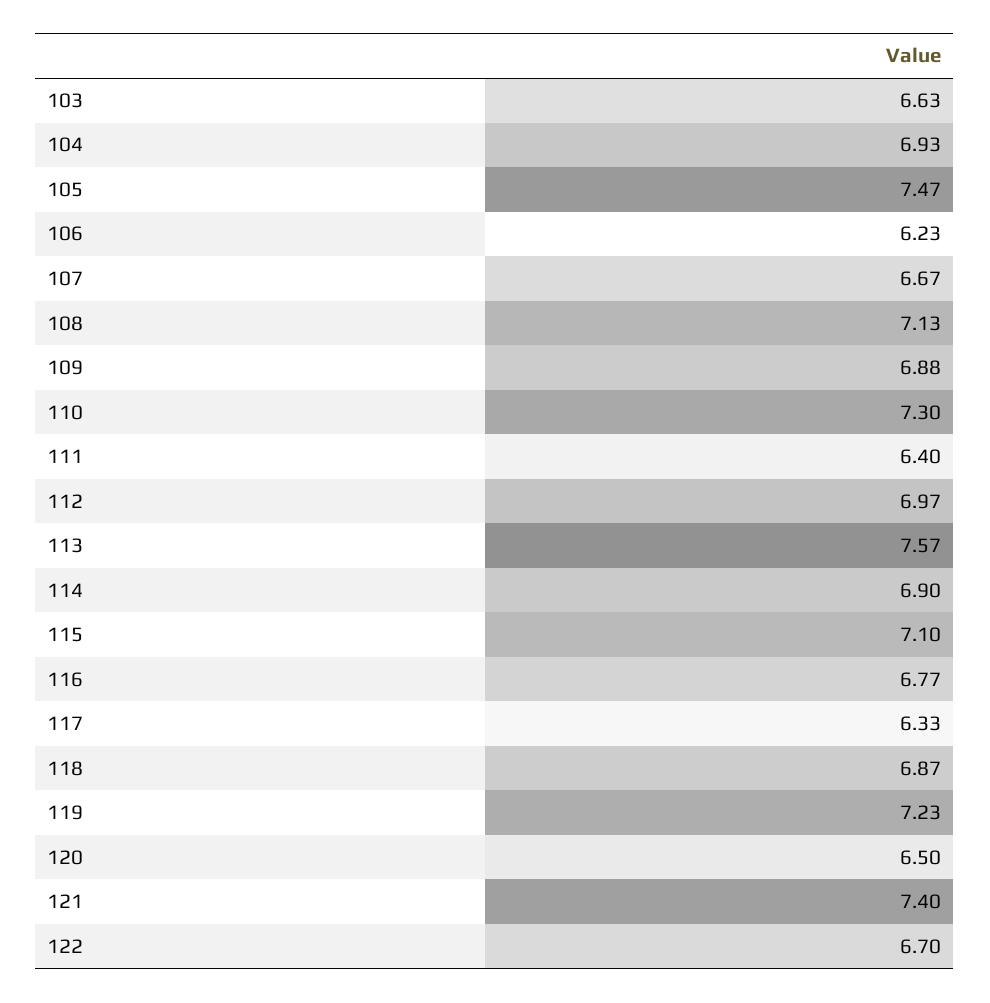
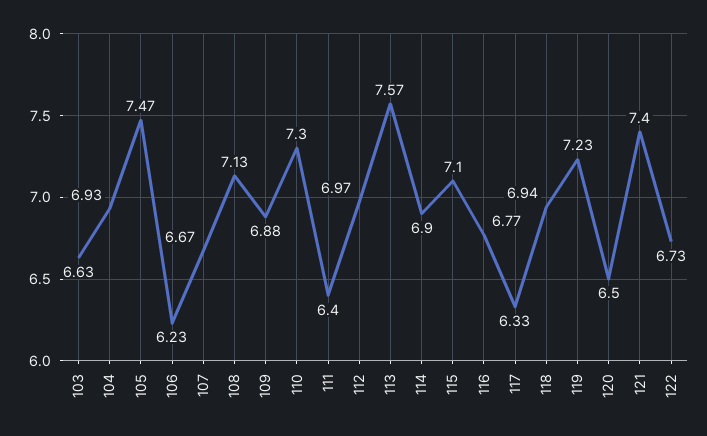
  {
    "103": 6.63,
    "104": 6.93,
    "105": 7.47,
    "106": 6.23,
    "107": 6.67,
    "108": 7.13,
    "109": 6.88,
    "110": 7.3,
    "111": 6.4,
    "112": 6.97,
    "113": 7.57,
    "114": 6.9,
    "115": 7.1,
    "116": 6.77,
    "117": 6.33,
-   "118": 6.87,
+   "118": 6.94,
    "119": 7.23,
    "120": 6.5,
    "121": 7.4,
-   "122": 6.7
+   "122": 6.73
  }

